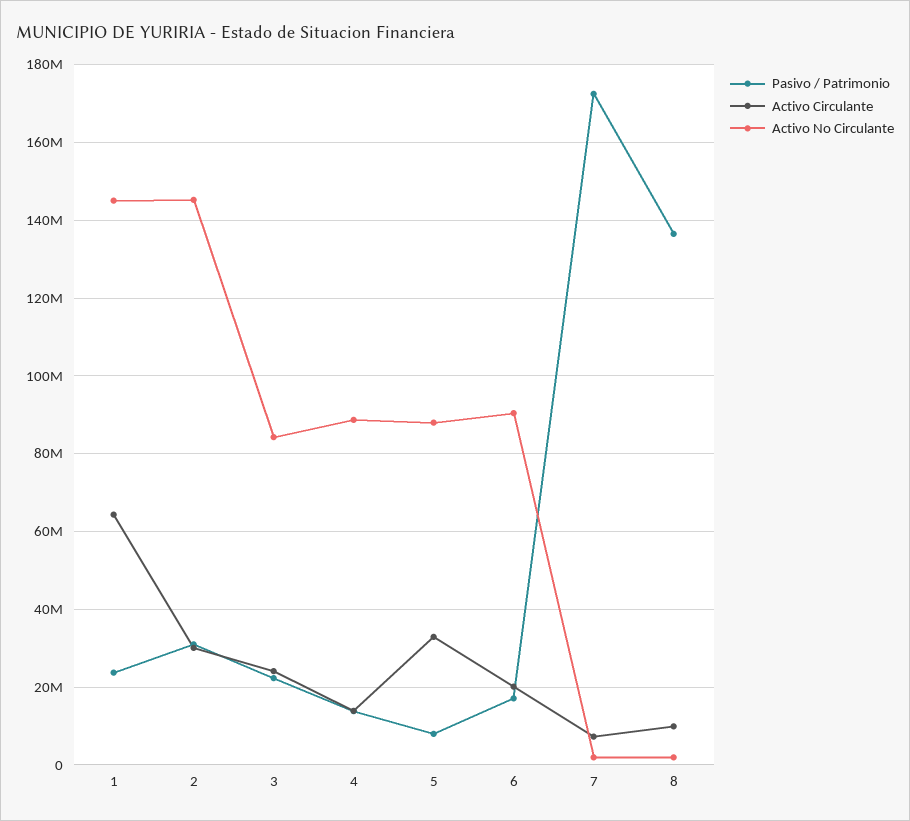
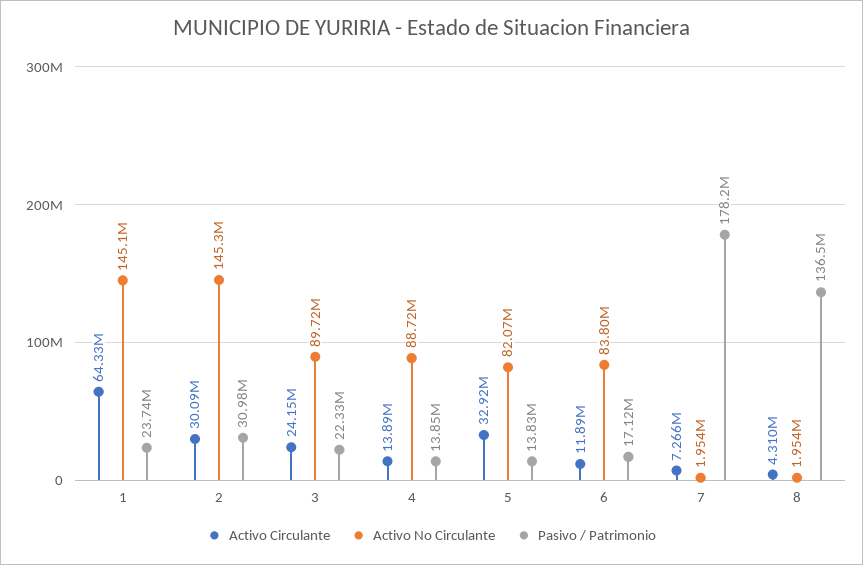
  {
    "Pasivo / Patrimonio": {
      "1": 23740000,
      "2": 30980000,
      "3": 22330000,
      "4": 13850000,
-     "5": 8000000,
+     "5": 13830000,
      "6": 17120000,
-     "7": 172000000,
+     "7": 178200000,
      "8": 136500000
    },
    "Activo Circulante": {
      "1": 64330000,
      "2": 30090000,
      "3": 24150000,
      "4": 13890000,
      "5": 32920000,
-     "6": 20000000,
+     "6": 11890000,
      "7": 7266000,
-     "8": 10000000
+     "8": 4310000
    },
    "Activo No Circulante": {
      "1": 145100000,
      "2": 145300000,
-     "3": 84000000,
+     "3": 89720000,
      "4": 88720000,
-     "5": 88000000,
+     "5": 82070000,
-     "6": 90000000,
+     "6": 83800000,
      "7": 1954000,
      "8": 1954000
    }
  }

